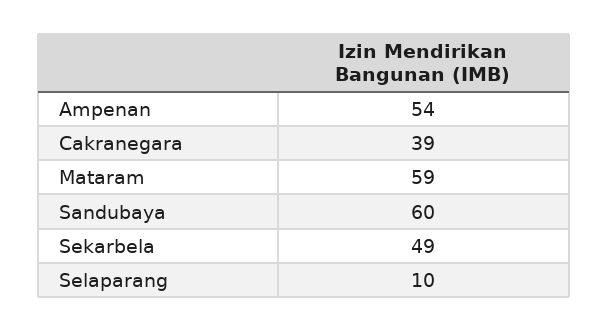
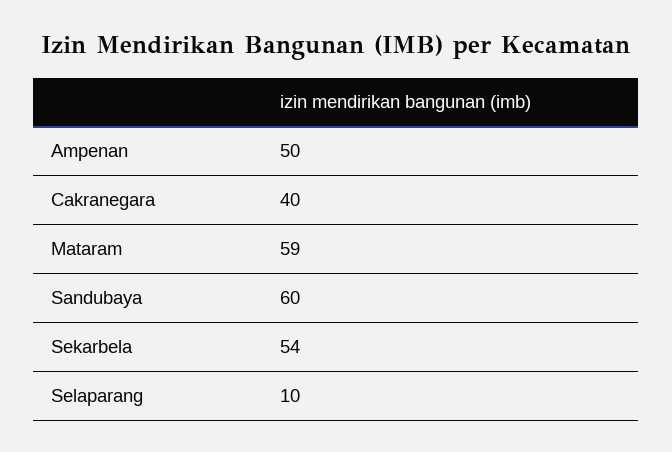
  {
-   "Ampenan": 54,
+   "Ampenan": 50,
-   "Cakranegara": 39,
+   "Cakranegara": 40,
    "Mataram": 59,
    "Sandubaya": 60,
-   "Sekarbela": 49,
+   "Sekarbela": 54,
    "Selaparang": 10
  }

